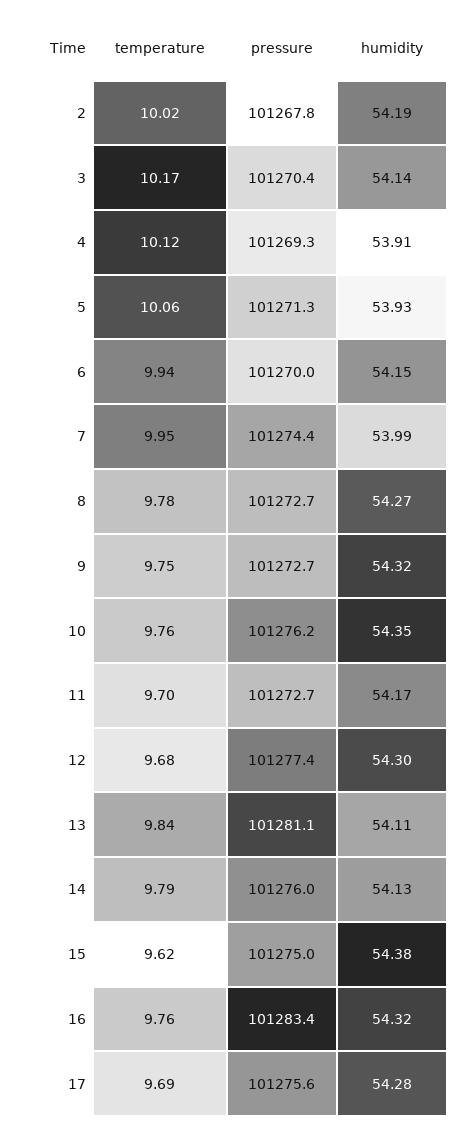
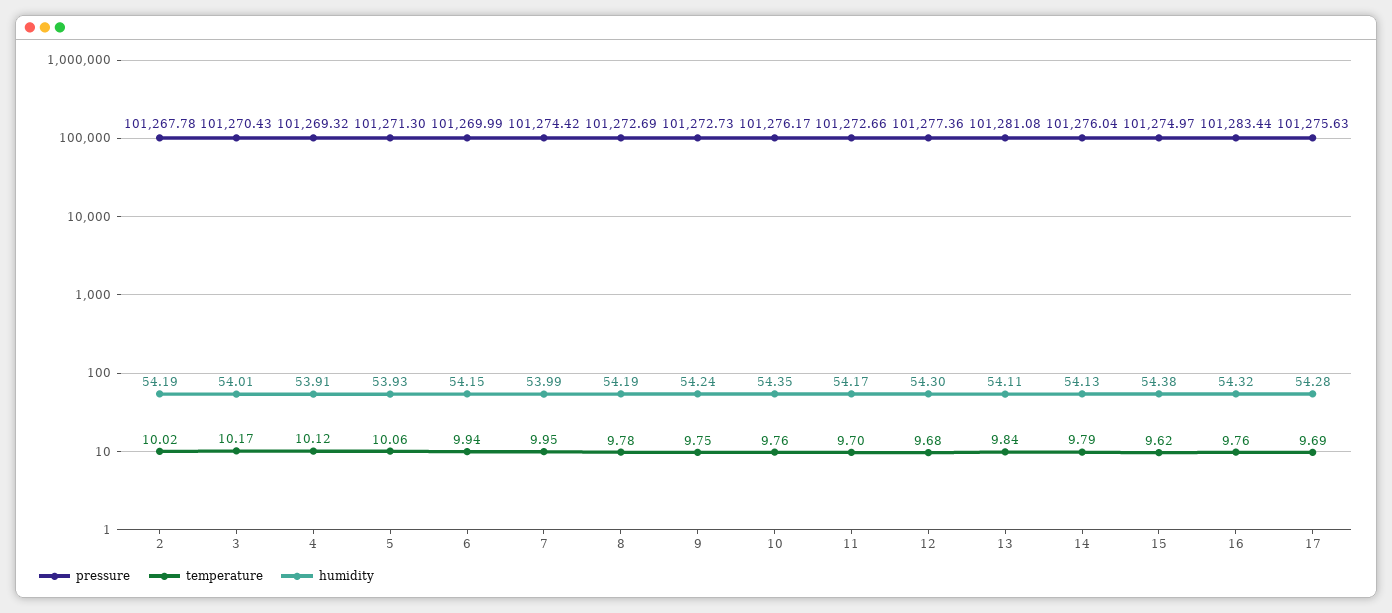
  {
    "temperature": {
      "2": 10.02,
      "3": 10.17,
      "4": 10.12,
      "5": 10.06,
      "6": 9.94,
      "7": 9.95,
      "8": 9.78,
      "9": 9.75,
      "10": 9.76,
      "11": 9.7,
      "12": 9.68,
      "13": 9.84,
      "14": 9.79,
      "15": 9.62,
      "16": 9.76,
      "17": 9.69
    },
    "pressure": {
      "2": 101267.78,
      "3": 101270.43,
      "4": 101269.32,
      "5": 101271.3,
      "6": 101269.99,
      "7": 101274.42,
      "8": 101272.69,
      "9": 101272.73,
      "10": 101276.17,
      "11": 101272.66,
      "12": 101277.36,
      "13": 101281.08,
      "14": 101276.04,
      "15": 101274.97,
      "16": 101283.44,
      "17": 101275.63
    },
    "humidity": {
      "2": 54.19,
-     "3": 54.14,
+     "3": 54.01,
      "4": 53.91,
      "5": 53.93,
      "6": 54.15,
      "7": 53.99,
-     "8": 54.27,
+     "8": 54.19,
-     "9": 54.32,
+     "9": 54.24,
      "10": 54.35,
      "11": 54.17,
      "12": 54.3,
      "13": 54.11,
      "14": 54.13,
      "15": 54.38,
      "16": 54.32,
      "17": 54.28
    }
  }

